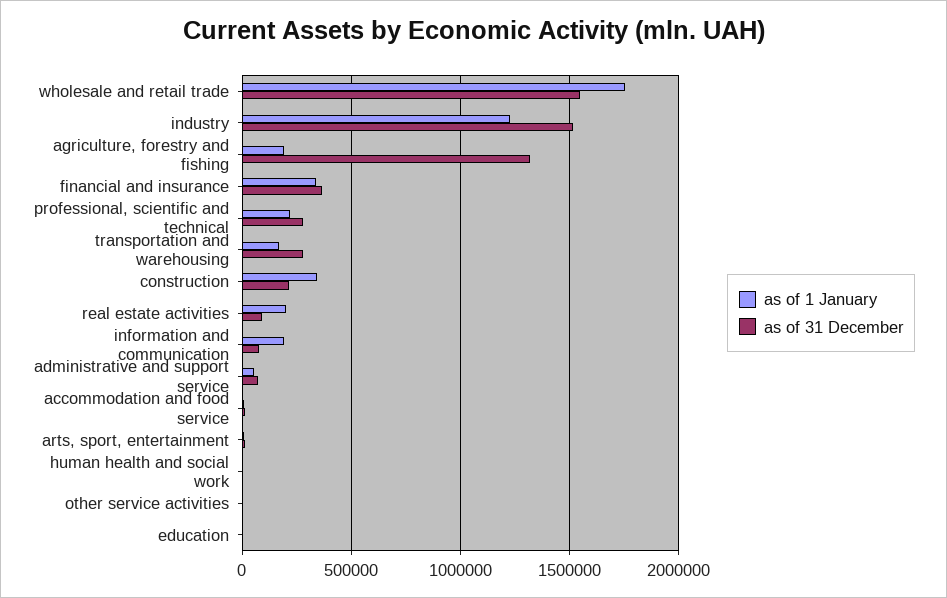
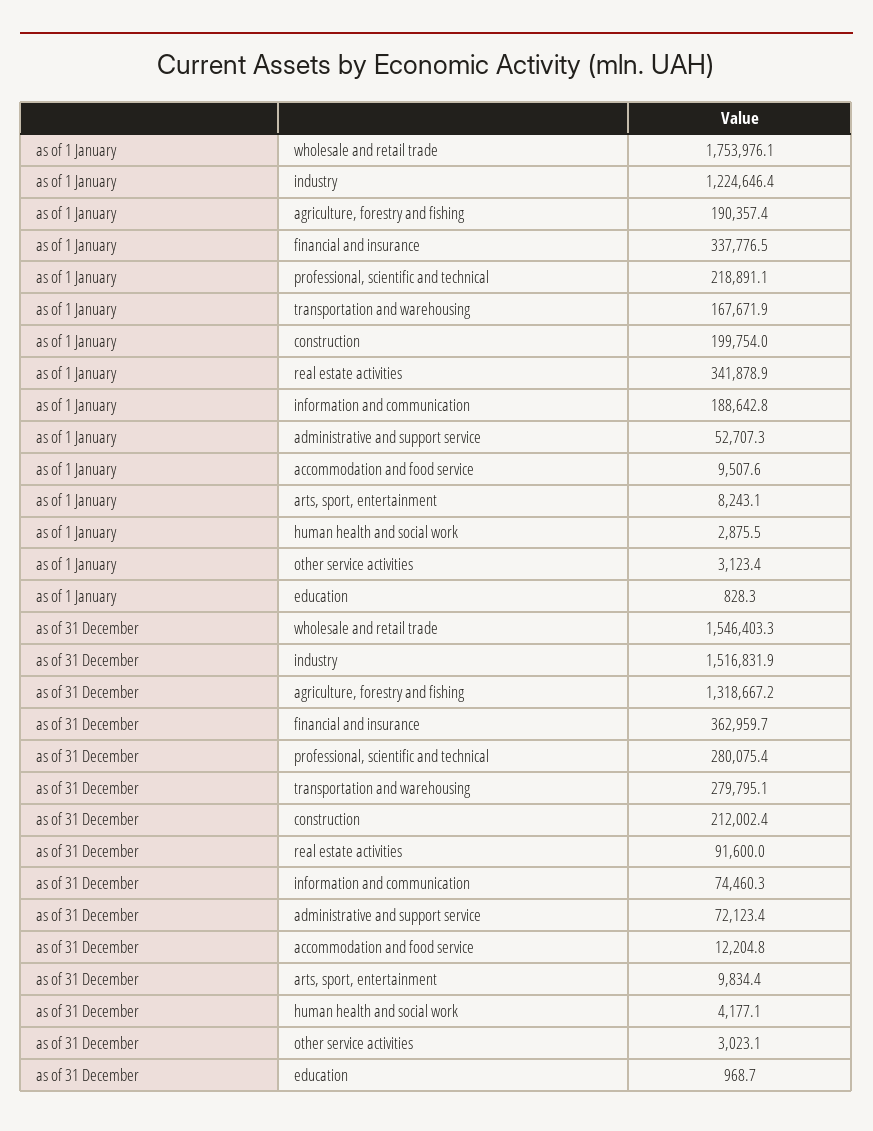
  {
    "as of 1 January": {
      "wholesale and retail trade": 1753976.1,
      "industry": 1224646.4,
      "agriculture, forestry and fishing": 190357.4,
      "financial and insurance": 337776.5,
      "professional, scientific and technical": 218891.1,
      "transportation and warehousing": 167671.9,
-     "construction": 350000,
+     "construction": 199754,
-     "real estate activities": 200000,
+     "real estate activities": 341878.9,
      "information and communication": 188642.8,
      "administrative and support service": 52707.3,
      "accommodation and food service": 9507.6,
      "arts, sport, entertainment": 8243.1,
      "human health and social work": 2875.5,
      "other service activities": 3123.4,
      "education": 828.3
    },
    "as of 31 December": {
      "wholesale and retail trade": 1546403.3,
      "industry": 1516831.9,
      "agriculture, forestry and fishing": 1318667.2,
      "financial and insurance": 362959.7,
      "professional, scientific and technical": 280075.4,
      "transportation and warehousing": 279795.1,
      "construction": 212002.4,
      "real estate activities": 91600,
      "information and communication": 74460.3,
      "administrative and support service": 72123.4,
      "accommodation and food service": 12204.8,
      "arts, sport, entertainment": 9834.4,
      "human health and social work": 4177.1,
      "other service activities": 3023.1,
      "education": 968.7
    }
  }

